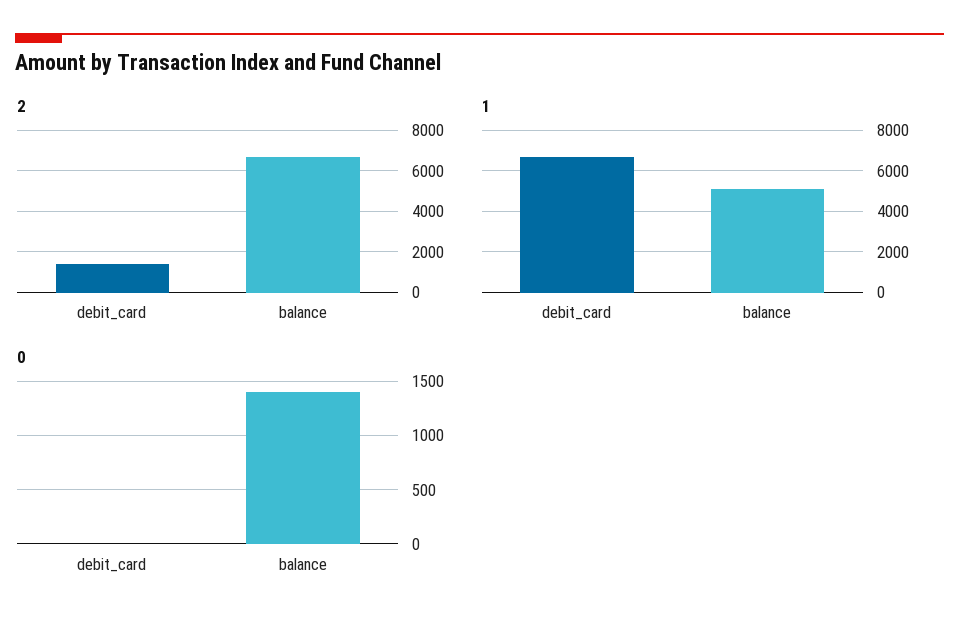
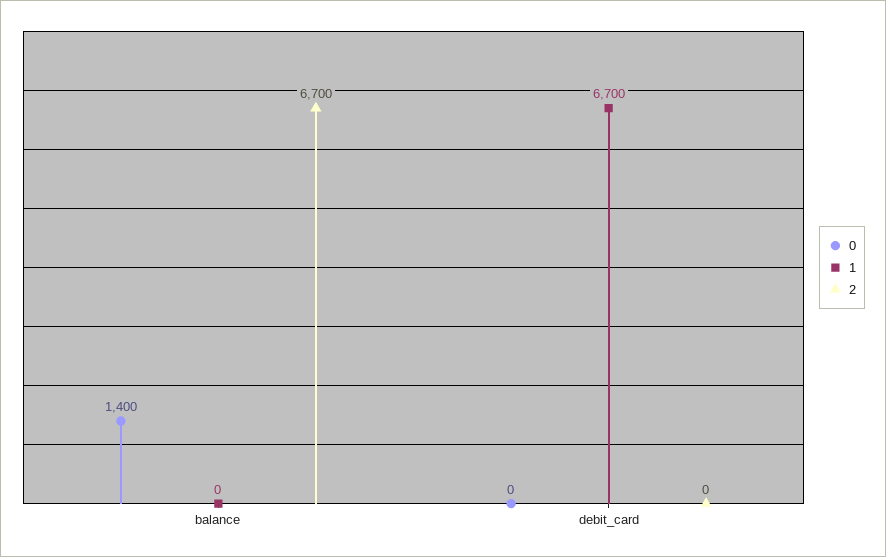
  {
    "2": {
-     "debit_card": 1500,
+     "debit_card": 0,
      "balance": 6700
    },
    "1": {
      "debit_card": 6700,
-     "balance": 5000
+     "balance": 0
    },
    "0": {
      "debit_card": 0,
      "balance": 1400
    }
  }

